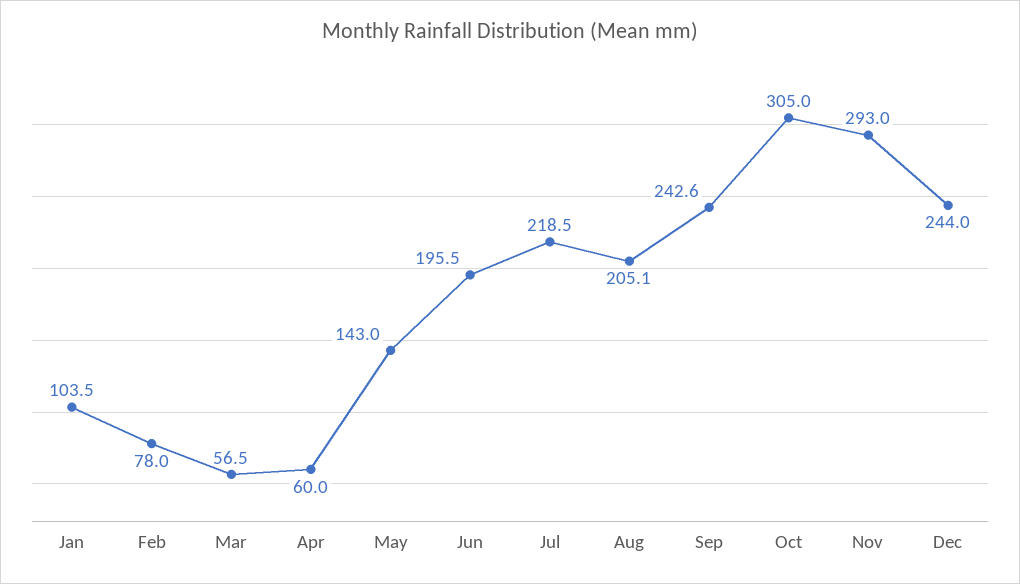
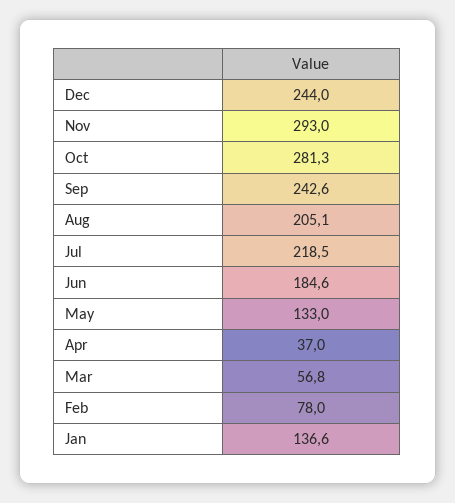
  {
-   "Jan": 103.5,
+   "Jan": 136.6,
    "Feb": 78,
-   "Mar": 56.5,
+   "Mar": 56.8,
-   "Apr": 60,
+   "Apr": 37,
-   "May": 143,
+   "May": 133,
-   "Jun": 195.5,
+   "Jun": 184.6,
    "Jul": 218.5,
    "Aug": 205.1,
    "Sep": 242.6,
-   "Oct": 305,
+   "Oct": 281.3,
    "Nov": 293,
    "Dec": 244
  }

